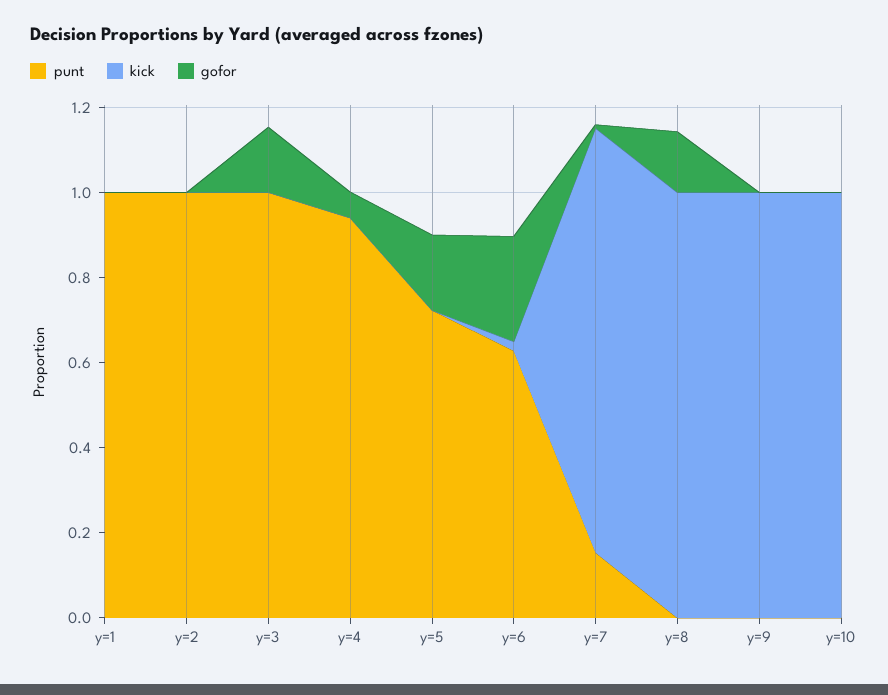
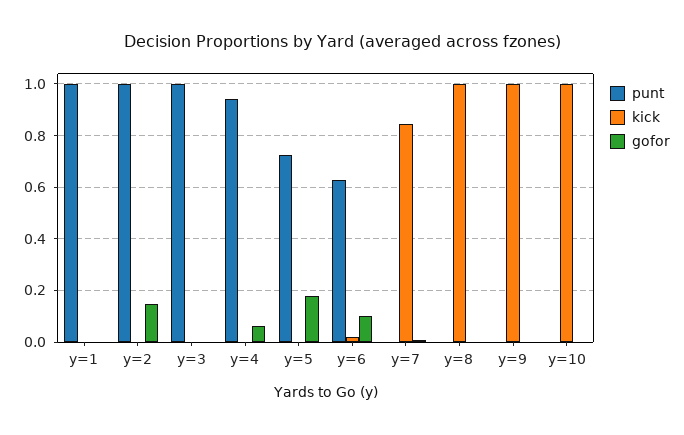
  {
    "punt": {
      "y=1": 1,
      "y=2": 1,
      "y=3": 1,
      "y=4": 0.95,
      "y=5": 0.725,
      "y=6": 0.625,
-     "y=7": 0.15,
+     "y=7": 0,
      "y=8": 0,
      "y=9": 0,
      "y=10": 0
    },
    "kick": {
      "y=1": 0,
      "y=2": 0,
      "y=3": 0,
      "y=4": 0,
      "y=5": 0,
      "y=6": 0.025,
-     "y=7": 1,
+     "y=7": 0.85,
      "y=8": 1,
      "y=9": 1,
      "y=10": 1
    },
    "gofor": {
      "y=1": 0,
-     "y=2": 0,
+     "y=2": 0.15,
-     "y=3": 0.15,
+     "y=3": 0,
      "y=4": 0.05,
      "y=5": 0.175,
-     "y=6": 0.25,
+     "y=6": 0.1,
      "y=7": 0,
-     "y=8": 0.15,
+     "y=8": 0,
      "y=9": 0,
      "y=10": 0
    }
  }

